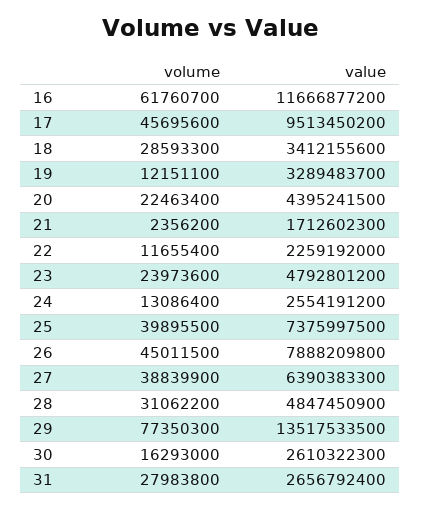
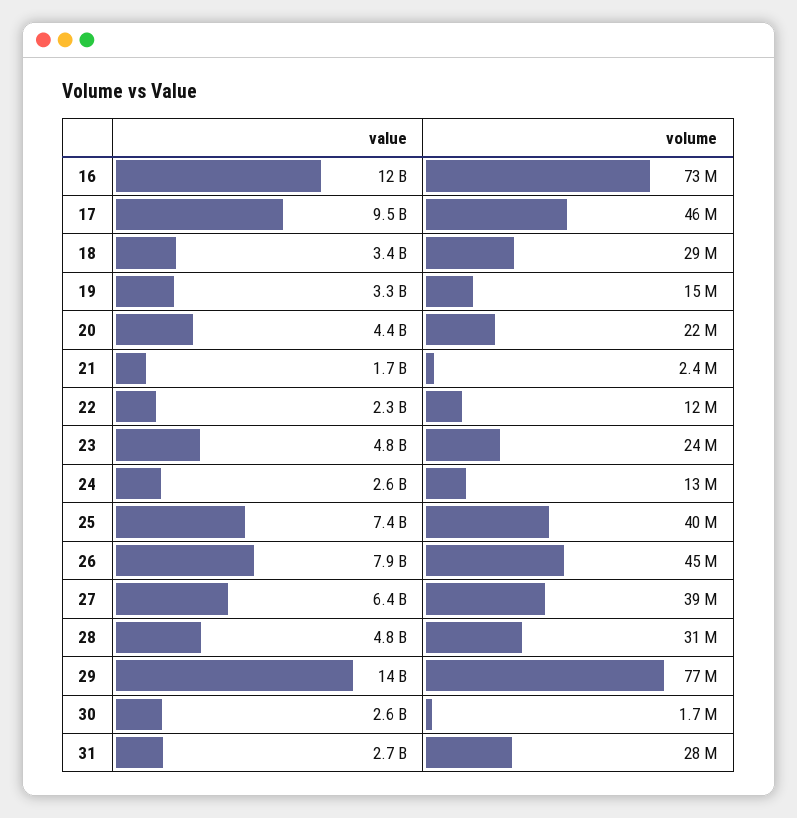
  {
    "volume": {
-     "16": 61760700,
+     "16": 73000000,
      "17": 45695600,
      "18": 28593300,
-     "19": 12151100,
+     "19": 15000000,
      "20": 22463400,
      "21": 2356200,
      "22": 11655400,
      "23": 23973600,
      "24": 13086400,
      "25": 39895500,
      "26": 45011500,
      "27": 38839900,
      "28": 31062200,
      "29": 77350300,
-     "30": 16293000,
+     "30": 1700000,
      "31": 27983800
    },
    "value": {
      "16": 11666877200,
      "17": 9513450200,
      "18": 3412155600,
      "19": 3289483700,
      "20": 4395241500,
      "21": 1712602300,
      "22": 2259192000,
      "23": 4792801200,
      "24": 2554191200,
      "25": 7375997500,
      "26": 7888209800,
      "27": 6390383300,
      "28": 4847450900,
      "29": 13517533500,
      "30": 2610322300,
      "31": 2656792400
    }
  }

